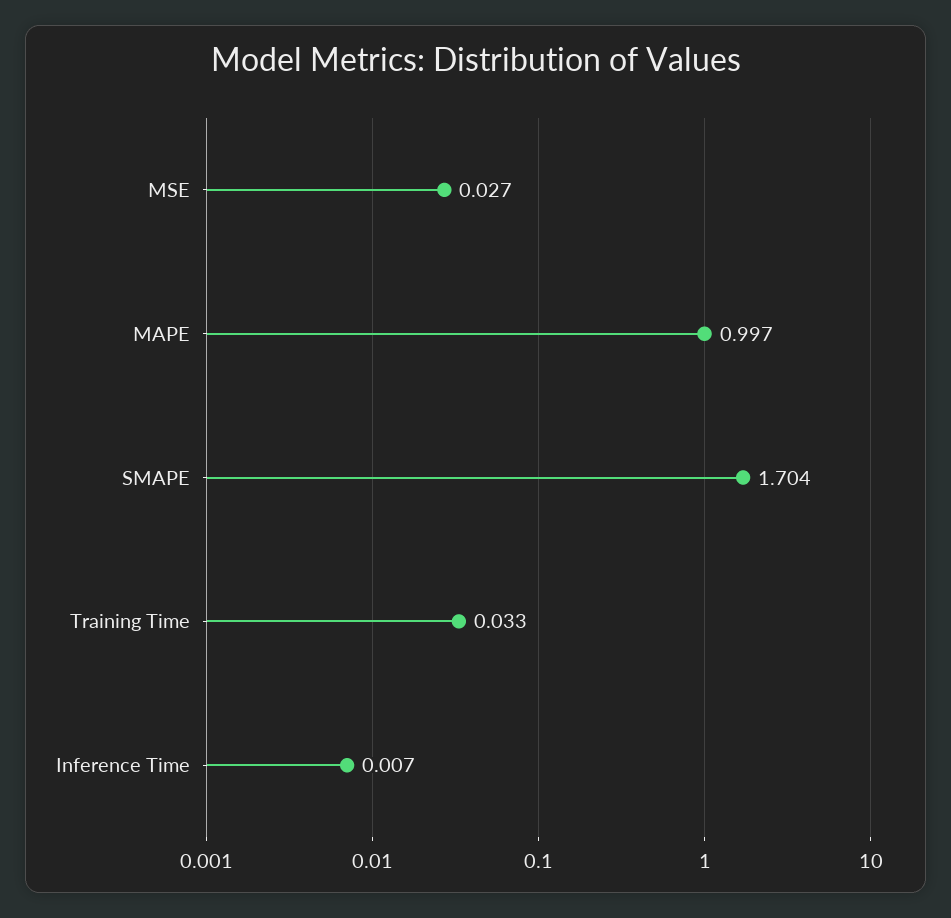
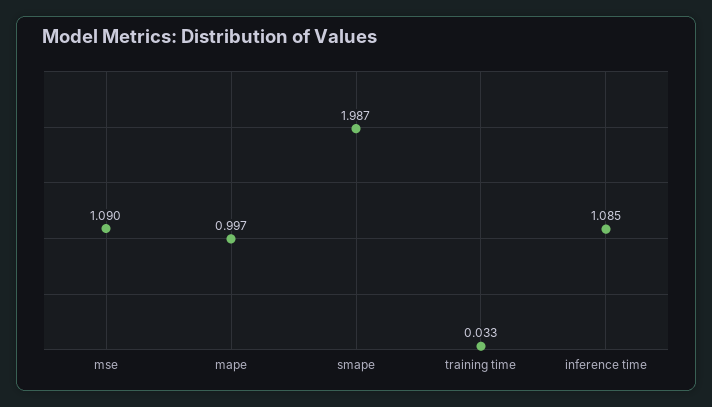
  {
-   "MSE": 0.027,
+   "MSE": 1.09,
    "MAPE": 0.997,
-   "SMAPE": 1.704,
+   "SMAPE": 1.987,
    "Training Time": 0.033,
-   "Inference Time": 0.007
+   "Inference Time": 1.085
  }

